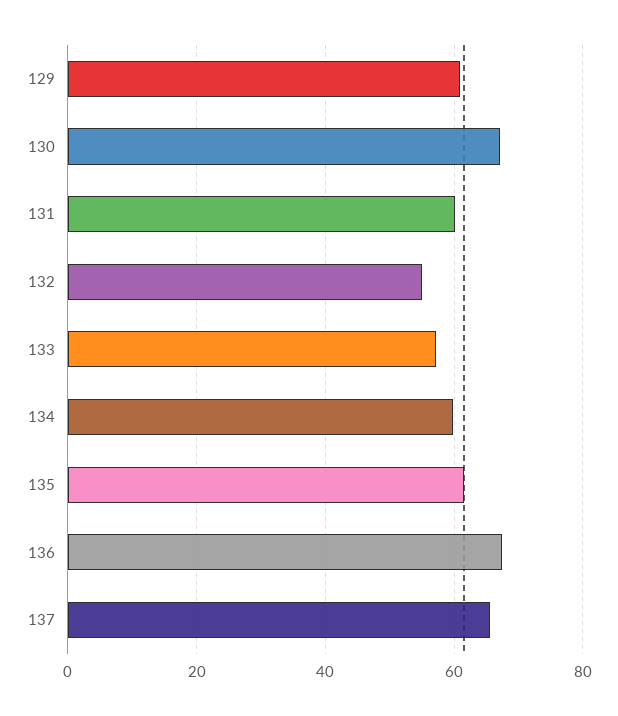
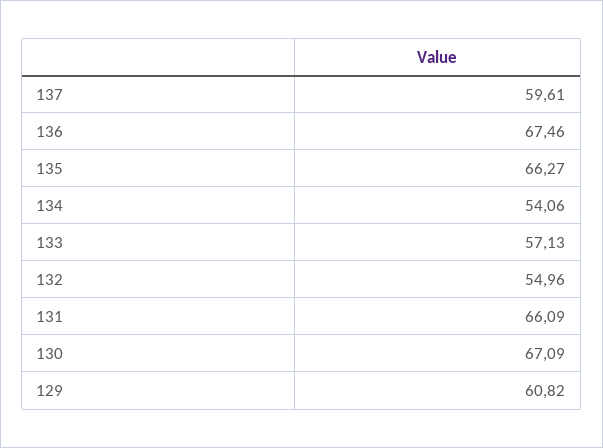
  {
    "129": 60.82,
    "130": 67.09,
-   "131": 60,
+   "131": 66.09,
    "132": 54.96,
    "133": 57.13,
-   "134": 60,
+   "134": 54.06,
-   "135": 62,
+   "135": 66.27,
    "136": 67.46,
-   "137": 66
+   "137": 59.61
  }

